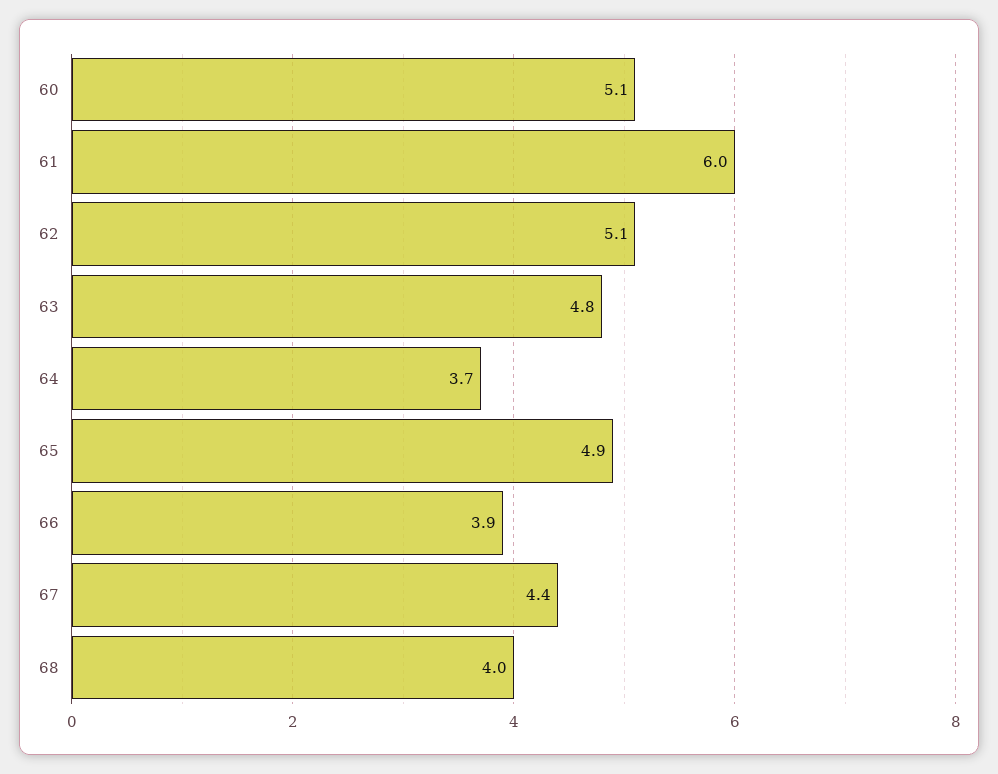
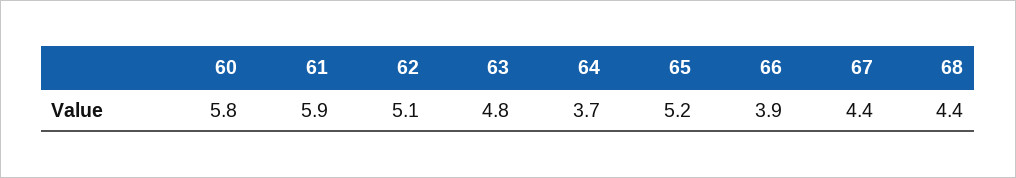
  {
-   "60": 5.1,
+   "60": 5.8,
-   "61": 6,
+   "61": 5.9,
    "62": 5.1,
    "63": 4.8,
    "64": 3.7,
-   "65": 4.9,
+   "65": 5.2,
    "66": 3.9,
    "67": 4.4,
-   "68": 4
+   "68": 4.4
  }

